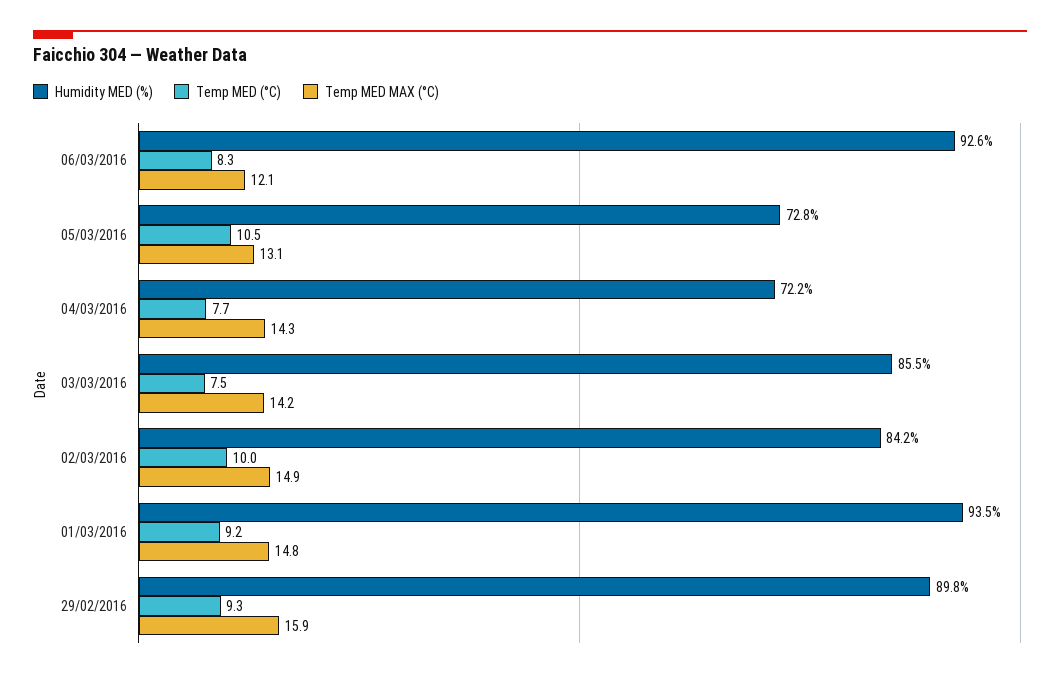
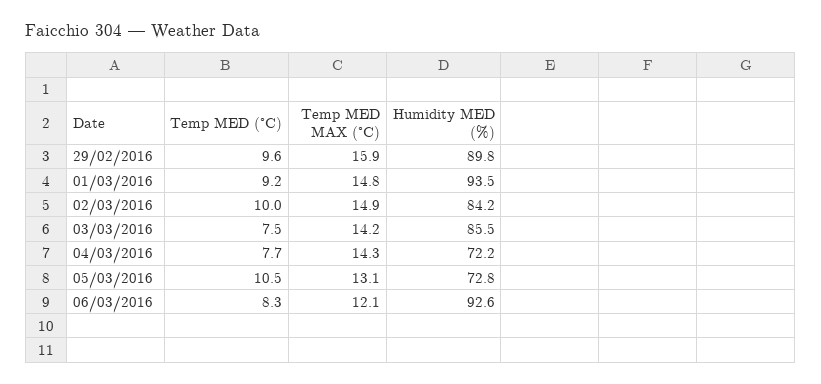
  {
    "Humidity MED (%)": {
      "06/03/2016": 92.6,
      "05/03/2016": 72.8,
      "04/03/2016": 72.2,
      "03/03/2016": 85.5,
      "02/03/2016": 84.2,
      "01/03/2016": 93.5,
      "29/02/2016": 89.8
    },
    "Temp MED (°C)": {
      "06/03/2016": 8.3,
      "05/03/2016": 10.5,
      "04/03/2016": 7.7,
      "03/03/2016": 7.5,
      "02/03/2016": 10,
      "01/03/2016": 9.2,
-     "29/02/2016": 9.3
+     "29/02/2016": 9.6
    },
    "Temp MED MAX (°C)": {
      "06/03/2016": 12.1,
      "05/03/2016": 13.1,
      "04/03/2016": 14.3,
      "03/03/2016": 14.2,
      "02/03/2016": 14.9,
      "01/03/2016": 14.8,
      "29/02/2016": 15.9
    }
  }

